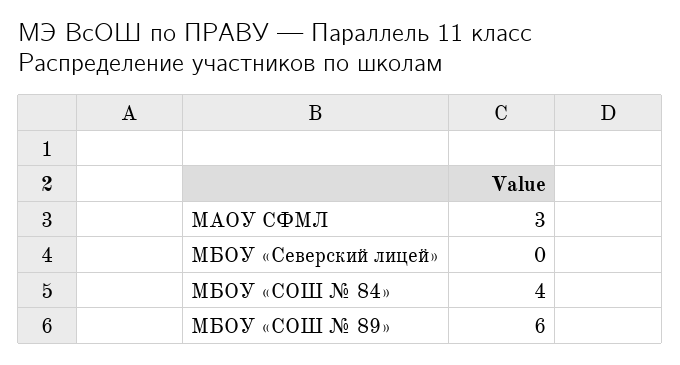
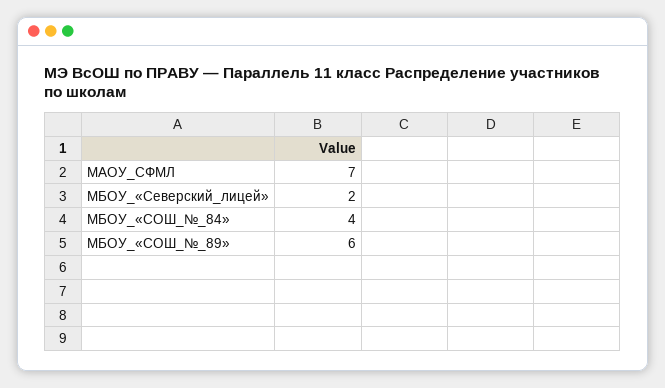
  {
-   "МАОУ СФМЛ": 3,
+   "МАОУ СФМЛ": 7,
-   "МБОУ «Северский лицей»": 0,
+   "МБОУ «Северский лицей»": 2,
    "МБОУ «СОШ № 84»": 4,
    "МБОУ «СОШ № 89»": 6
  }

